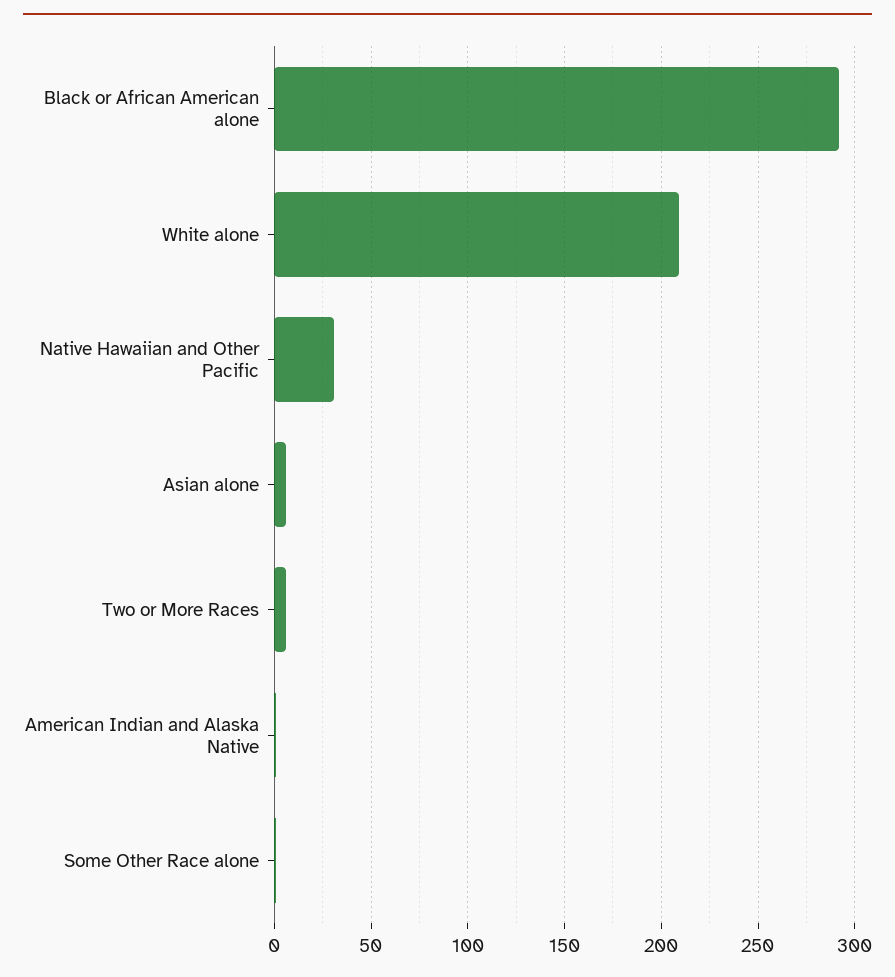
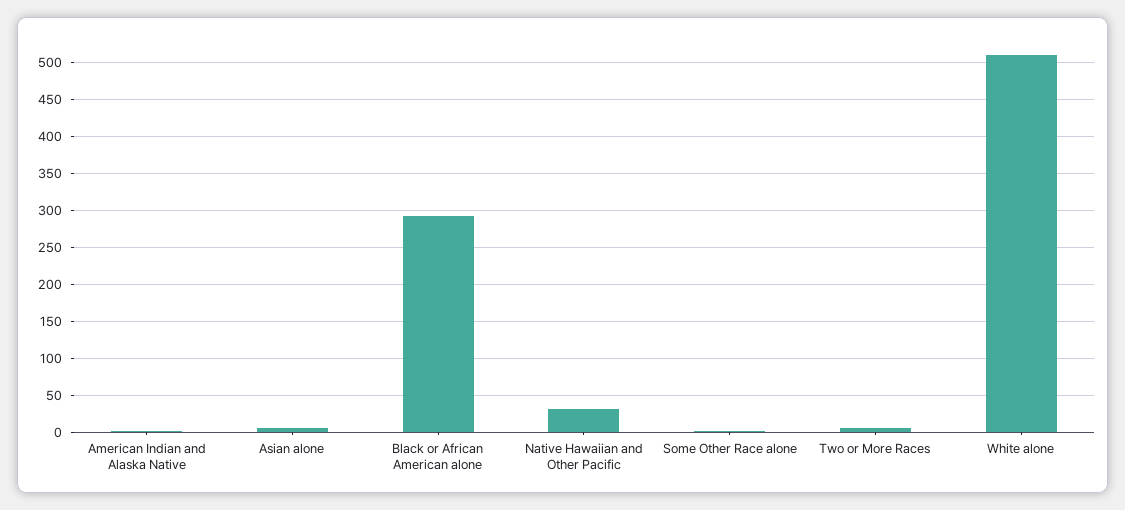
  {
    "Black or African American alone": 290,
-   "White alone": 210,
+   "White alone": 510,
    "Native Hawaiian and Other Pacific": 30,
    "Asian alone": 5,
    "Two or More Races": 5,
    "American Indian and Alaska Native": 0,
    "Some Other Race alone": 0
  }

